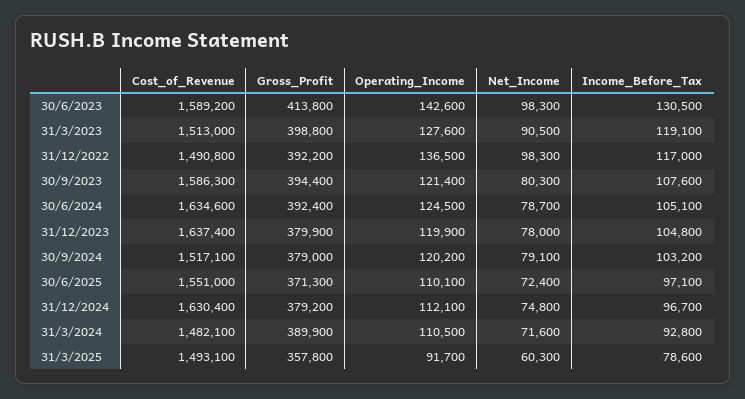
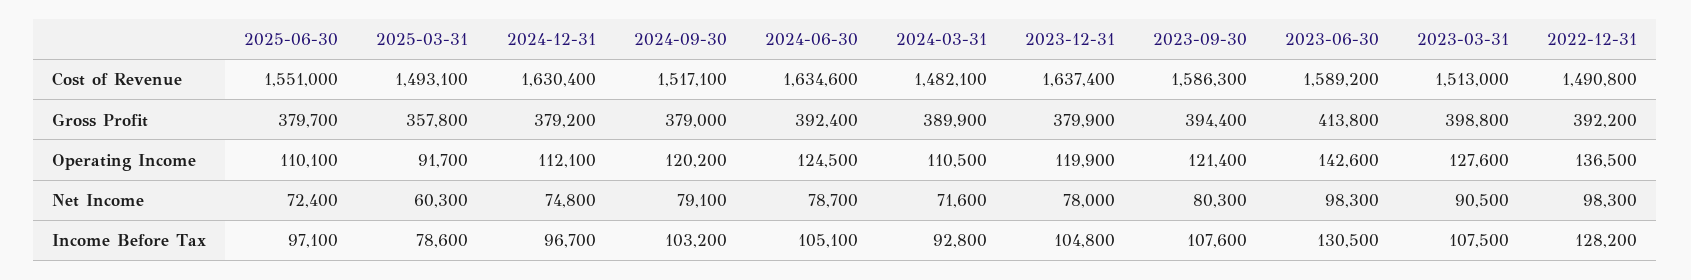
  {
    "Cost_of_Revenue": {
      "30/6/2023": 1589200,
      "31/3/2023": 1513000,
      "31/12/2022": 1490800,
      "30/9/2023": 1586300,
      "30/6/2024": 1634600,
      "31/12/2023": 1637400,
      "30/9/2024": 1517100,
      "30/6/2025": 1551000,
      "31/12/2024": 1630400,
      "31/3/2024": 1482100,
      "31/3/2025": 1493100
    },
    "Gross_Profit": {
      "30/6/2023": 413800,
      "31/3/2023": 398800,
      "31/12/2022": 392200,
      "30/9/2023": 394400,
      "30/6/2024": 392400,
      "31/12/2023": 379900,
      "30/9/2024": 379000,
-     "30/6/2025": 371300,
+     "30/6/2025": 379700,
      "31/12/2024": 379200,
      "31/3/2024": 389900,
      "31/3/2025": 357800
    },
    "Operating_Income": {
      "30/6/2023": 142600,
      "31/3/2023": 127600,
      "31/12/2022": 136500,
      "30/9/2023": 121400,
      "30/6/2024": 124500,
      "31/12/2023": 119900,
      "30/9/2024": 120200,
      "30/6/2025": 110100,
      "31/12/2024": 112100,
      "31/3/2024": 110500,
      "31/3/2025": 91700
    },
    "Net_Income": {
      "30/6/2023": 98300,
      "31/3/2023": 90500,
      "31/12/2022": 98300,
      "30/9/2023": 80300,
      "30/6/2024": 78700,
      "31/12/2023": 78000,
      "30/9/2024": 79100,
      "30/6/2025": 72400,
      "31/12/2024": 74800,
      "31/3/2024": 71600,
      "31/3/2025": 60300
    },
    "Income_Before_Tax": {
      "30/6/2023": 130500,
-     "31/3/2023": 119100,
+     "31/3/2023": 107500,
-     "31/12/2022": 117000,
+     "31/12/2022": 128200,
      "30/9/2023": 107600,
      "30/6/2024": 105100,
      "31/12/2023": 104800,
      "30/9/2024": 103200,
      "30/6/2025": 97100,
      "31/12/2024": 96700,
      "31/3/2024": 92800,
      "31/3/2025": 78600
    }
  }

